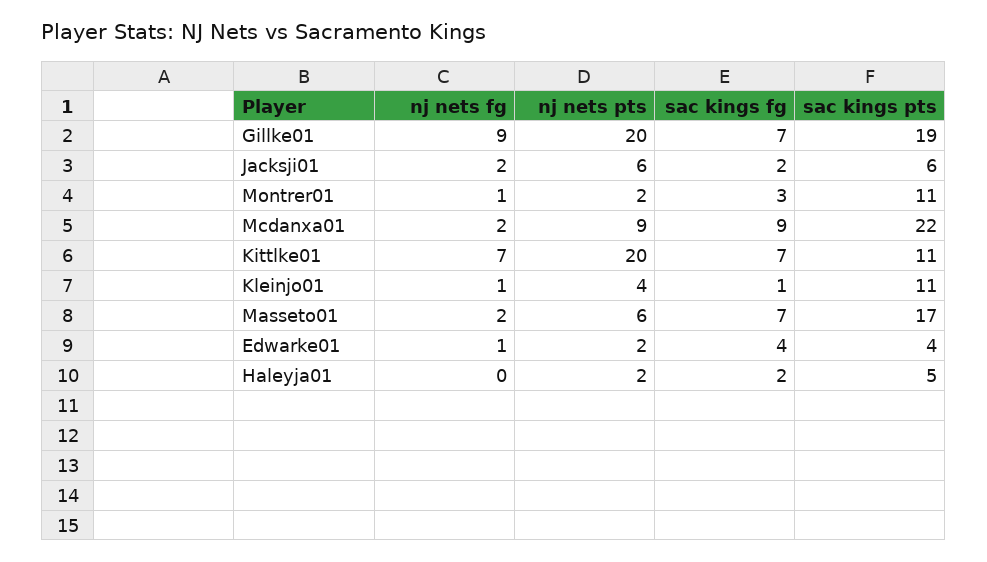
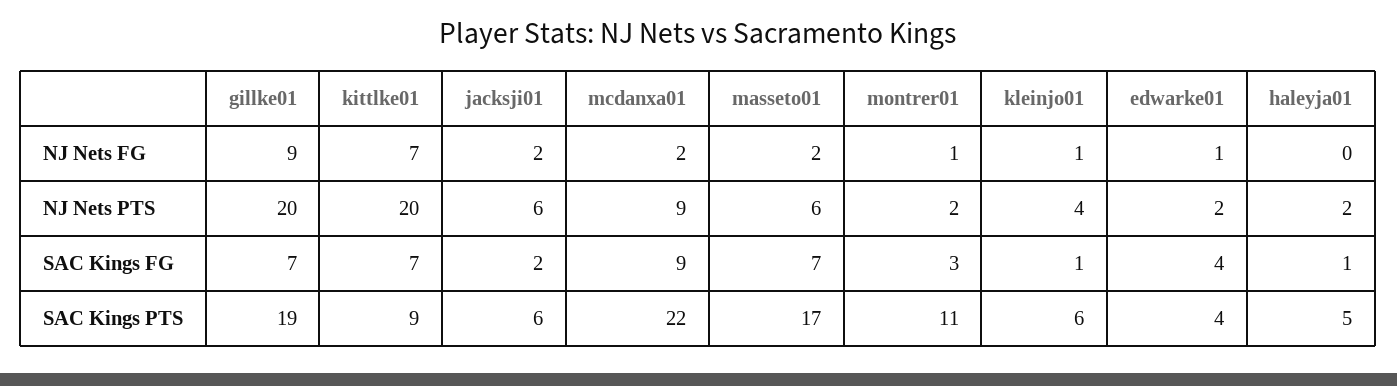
  {
    "nj nets fg": {
      "Gillke01": 9,
      "Jacksji01": 2,
      "Montrer01": 1,
      "Mcdanxa01": 2,
      "Kittlke01": 7,
      "Kleinjo01": 1,
      "Masseto01": 2,
      "Edwarke01": 1,
      "Haleyja01": 0
    },
    "nj nets pts": {
      "Gillke01": 20,
      "Jacksji01": 6,
      "Montrer01": 2,
      "Mcdanxa01": 9,
      "Kittlke01": 20,
      "Kleinjo01": 4,
      "Masseto01": 6,
      "Edwarke01": 2,
      "Haleyja01": 2
    },
    "sac kings fg": {
      "Gillke01": 7,
      "Jacksji01": 2,
      "Montrer01": 3,
      "Mcdanxa01": 9,
      "Kittlke01": 7,
      "Kleinjo01": 1,
      "Masseto01": 7,
      "Edwarke01": 4,
-     "Haleyja01": 2
+     "Haleyja01": 1
    },
    "sac kings pts": {
      "Gillke01": 19,
      "Jacksji01": 6,
      "Montrer01": 11,
      "Mcdanxa01": 22,
-     "Kittlke01": 11,
+     "Kittlke01": 9,
-     "Kleinjo01": 11,
+     "Kleinjo01": 6,
      "Masseto01": 17,
      "Edwarke01": 4,
      "Haleyja01": 5
    }
  }

